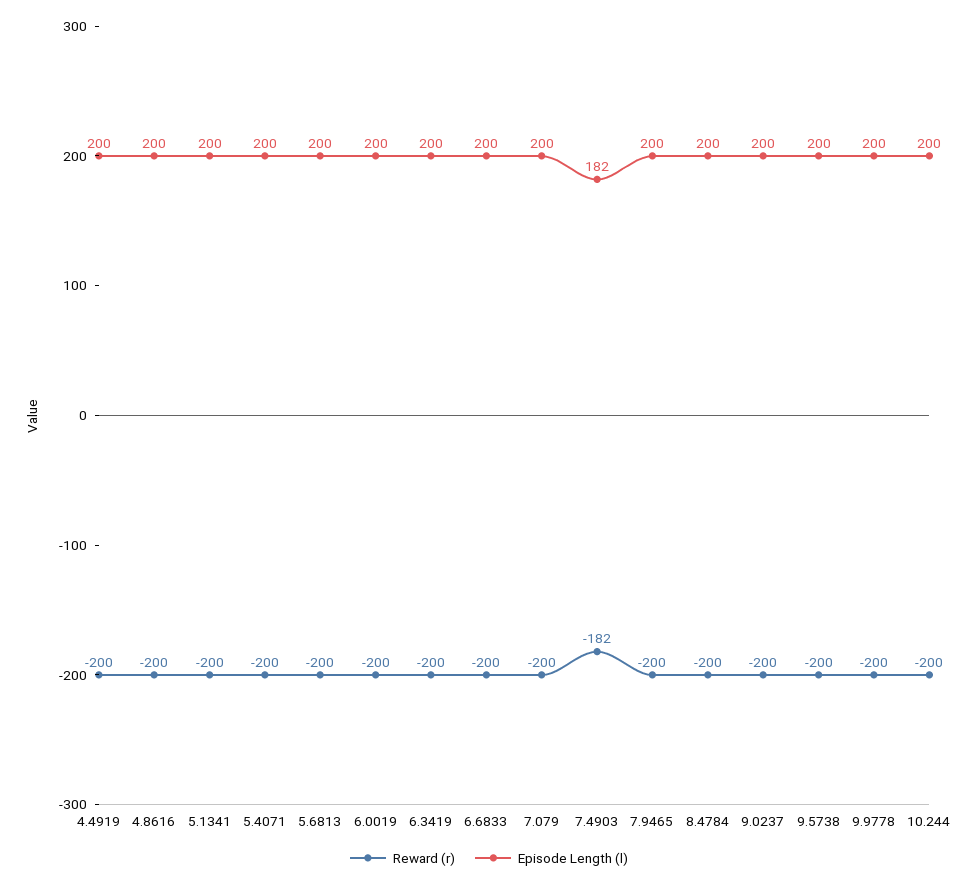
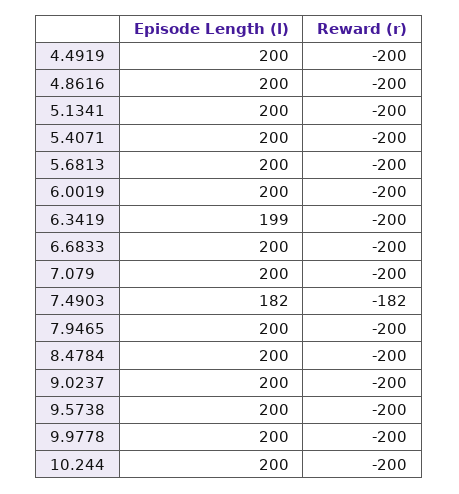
  {
    "Reward (r)": {
      "4.4919": -200,
      "4.8616": -200,
      "5.1341": -200,
      "5.4071": -200,
      "5.6813": -200,
      "6.0019": -200,
      "6.3419": -200,
      "6.6833": -200,
      "7.079": -200,
      "7.4903": -182,
      "7.9465": -200,
      "8.4784": -200,
      "9.0237": -200,
      "9.5738": -200,
      "9.9778": -200,
      "10.244": -200
    },
    "Episode Length (l)": {
      "4.4919": 200,
      "4.8616": 200,
      "5.1341": 200,
      "5.4071": 200,
      "5.6813": 200,
      "6.0019": 200,
-     "6.3419": 200,
+     "6.3419": 199,
      "6.6833": 200,
      "7.079": 200,
      "7.4903": 182,
      "7.9465": 200,
      "8.4784": 200,
      "9.0237": 200,
      "9.5738": 200,
      "9.9778": 200,
      "10.244": 200
    }
  }

